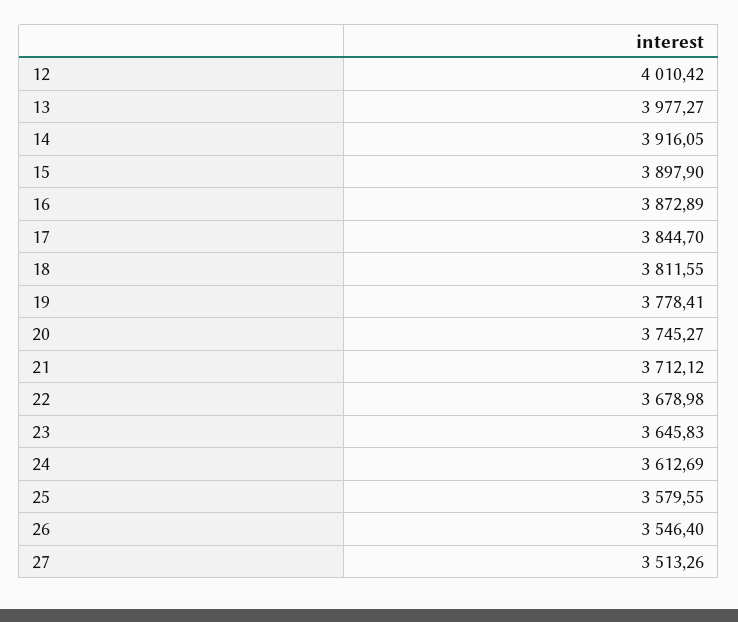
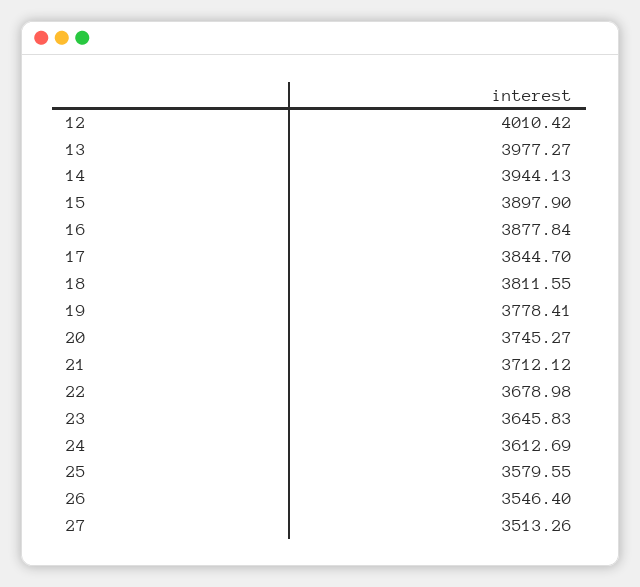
  {
    "12": 4010.42,
    "13": 3977.27,
-   "14": 3916.05,
+   "14": 3944.13,
    "15": 3897.9,
-   "16": 3872.89,
+   "16": 3877.84,
    "17": 3844.7,
    "18": 3811.55,
    "19": 3778.41,
    "20": 3745.27,
    "21": 3712.12,
    "22": 3678.98,
    "23": 3645.83,
    "24": 3612.69,
    "25": 3579.55,
    "26": 3546.4,
    "27": 3513.26
  }

